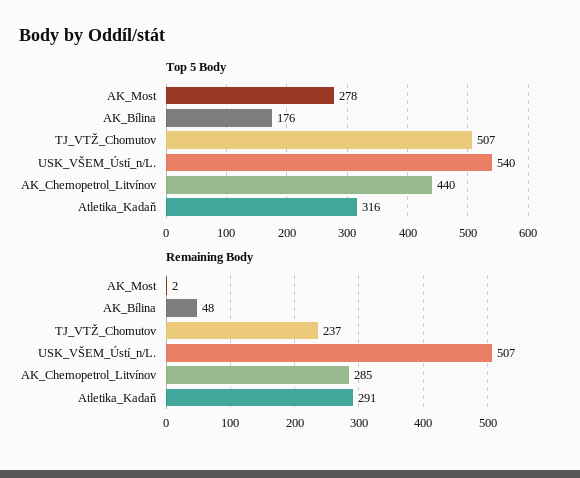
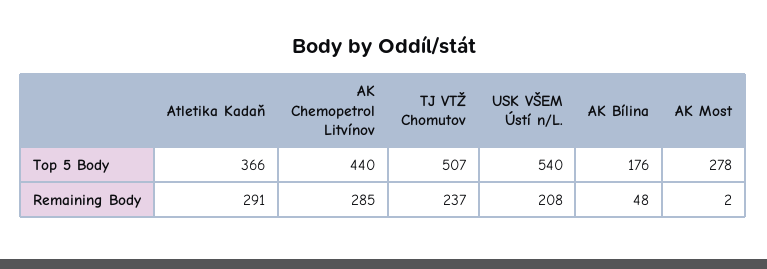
  {
    "Top 5 Body": {
      "AK_Most": 278,
      "AK_Bílina": 176,
      "TJ_VTŽ_Chomutov": 507,
      "USK_VŠEM_Ústí_n/L.": 540,
      "AK_Chemopetrol_Litvínov": 440,
-     "Atletika_Kadaň": 316
+     "Atletika_Kadaň": 366
    },
    "Remaining Body": {
      "AK_Most": 2,
      "AK_Bílina": 48,
      "TJ_VTŽ_Chomutov": 237,
-     "USK_VŠEM_Ústí_n/L.": 507,
+     "USK_VŠEM_Ústí_n/L.": 208,
      "AK_Chemopetrol_Litvínov": 285,
      "Atletika_Kadaň": 291
    }
  }

